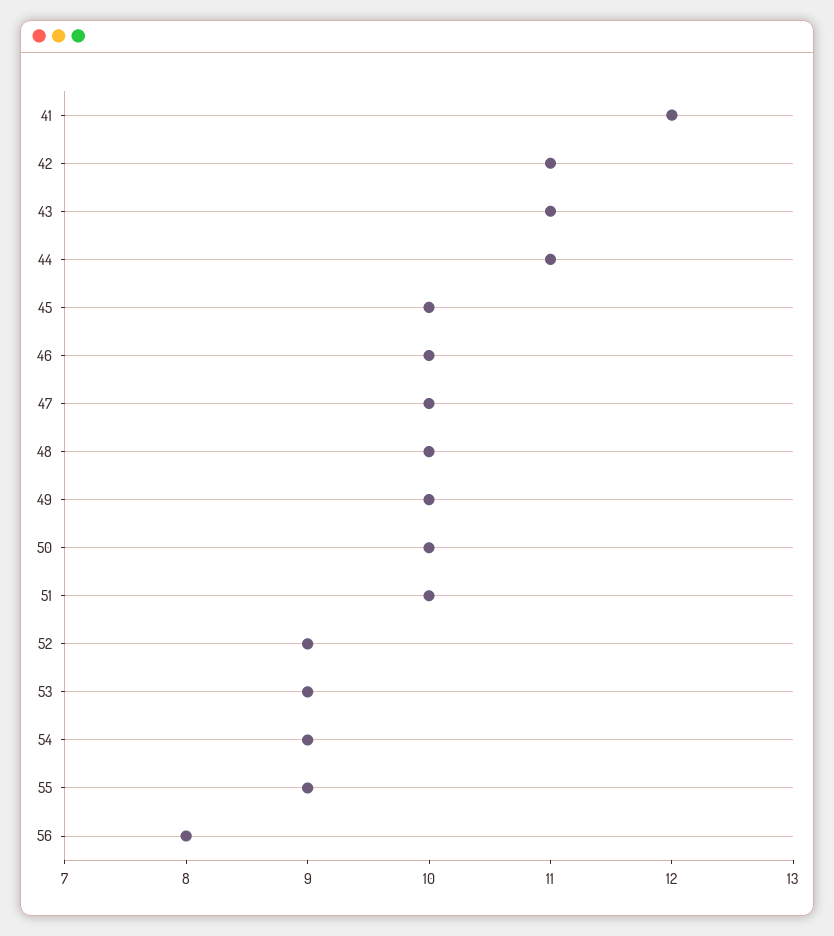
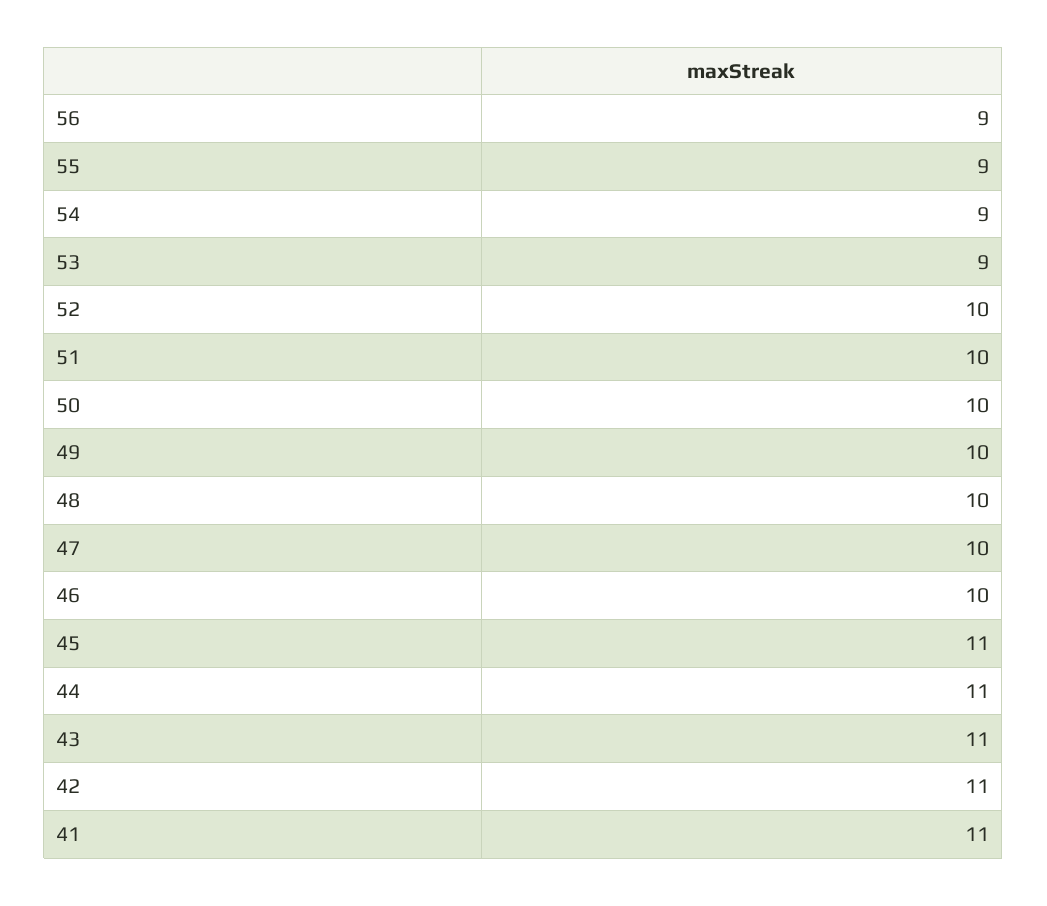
  {
-   "41": 12,
+   "41": 11,
    "42": 11,
    "43": 11,
    "44": 11,
-   "45": 10,
+   "45": 11,
    "46": 10,
    "47": 10,
    "48": 10,
    "49": 10,
    "50": 10,
    "51": 10,
-   "52": 9,
+   "52": 10,
    "53": 9,
    "54": 9,
    "55": 9,
-   "56": 8
+   "56": 9
  }

